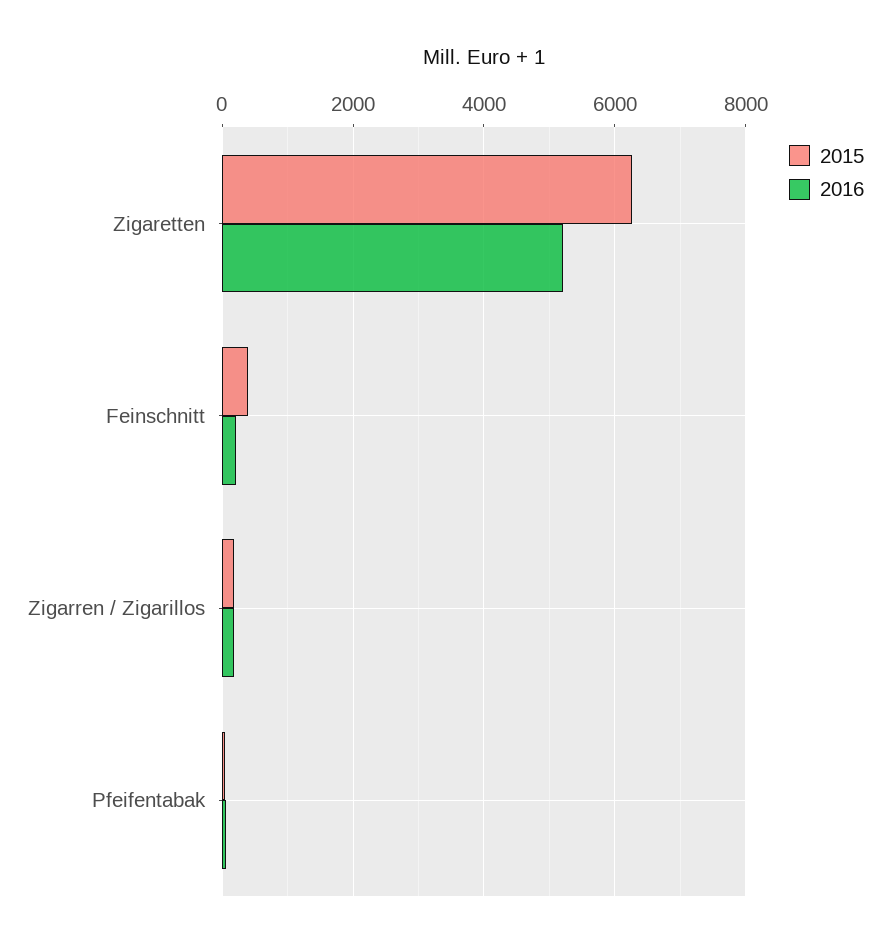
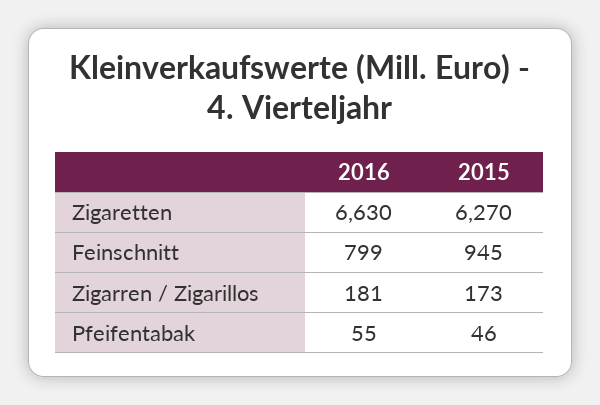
  {
    "2015": {
      "Zigaretten": 6270,
-     "Feinschnitt": 400,
+     "Feinschnitt": 945,
      "Zigarren / Zigarillos": 173,
      "Pfeifentabak": 46
    },
    "2016": {
-     "Zigaretten": 5200,
+     "Zigaretten": 6630,
-     "Feinschnitt": 200,
+     "Feinschnitt": 799,
      "Zigarren / Zigarillos": 181,
      "Pfeifentabak": 55
    }
  }

